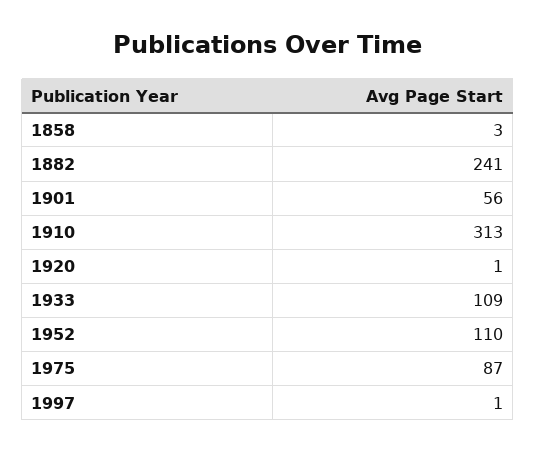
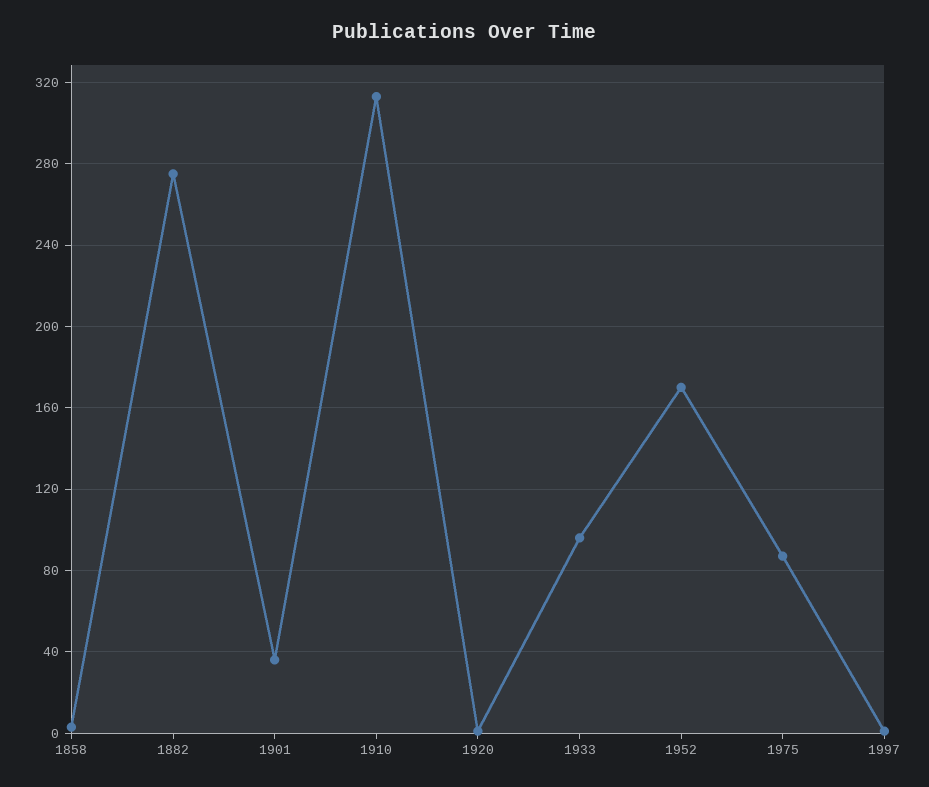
  {
    "1858": 3,
-   "1882": 241,
+   "1882": 275,
-   "1901": 56,
+   "1901": 35,
    "1910": 313,
    "1920": 1,
-   "1933": 109,
+   "1933": 95,
-   "1952": 110,
+   "1952": 170,
    "1975": 87,
    "1997": 1
  }

